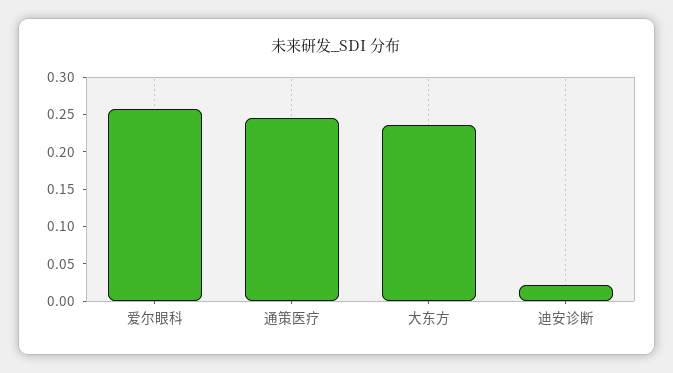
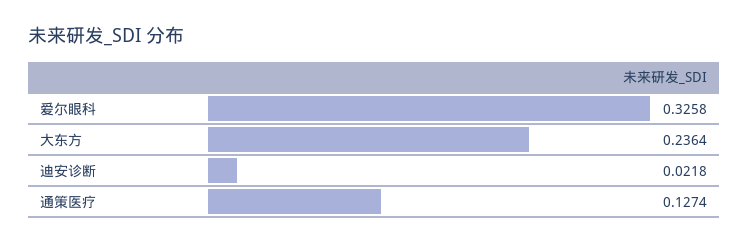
  {
-   "爱尔眼科": 0.25,
+   "爱尔眼科": 0.3258,
-   "通策医疗": 0.25,
+   "通策医疗": 0.1274,
    "大东方": 0.2364,
    "迪安诊断": 0.0218
  }

